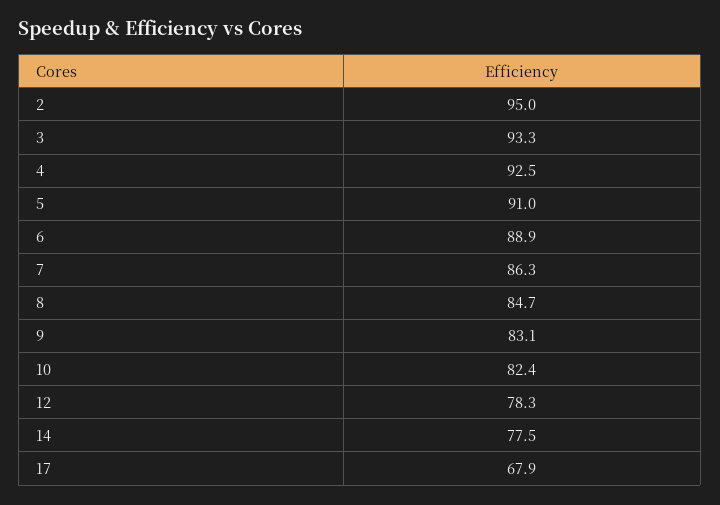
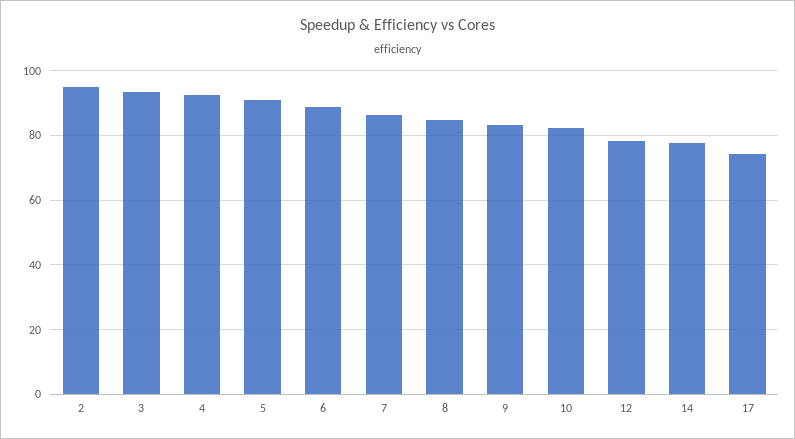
  {
    "2": 95,
    "3": 93.3,
    "4": 92.5,
    "5": 91,
    "6": 88.9,
    "7": 86.3,
    "8": 84.7,
    "9": 83.1,
    "10": 82.4,
    "12": 78.3,
    "14": 77.5,
-   "17": 67.9
+   "17": 74
  }

